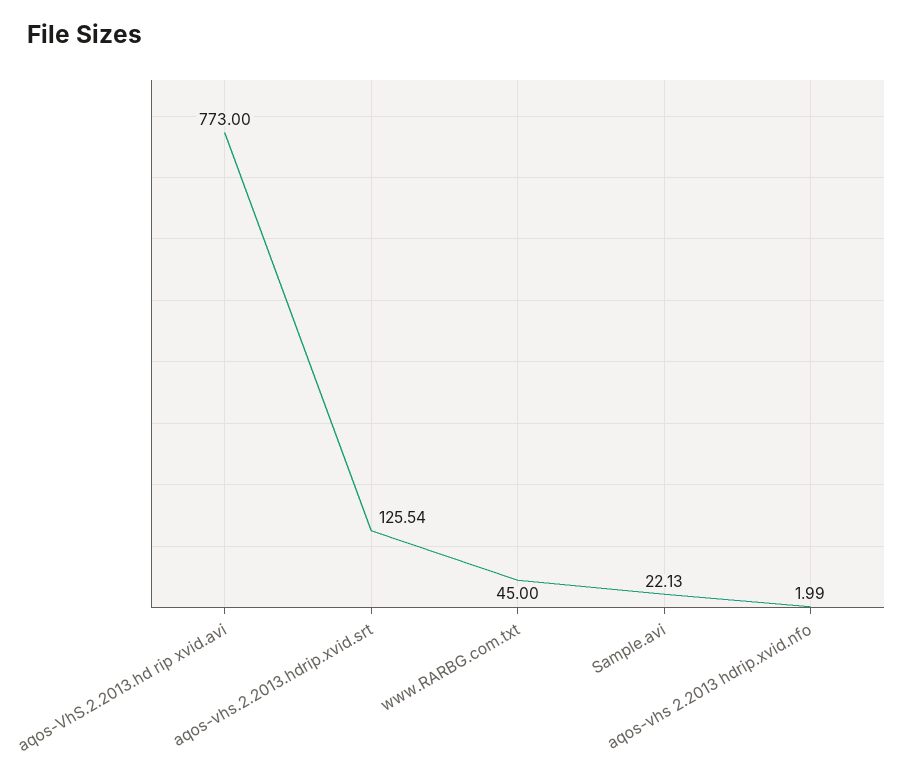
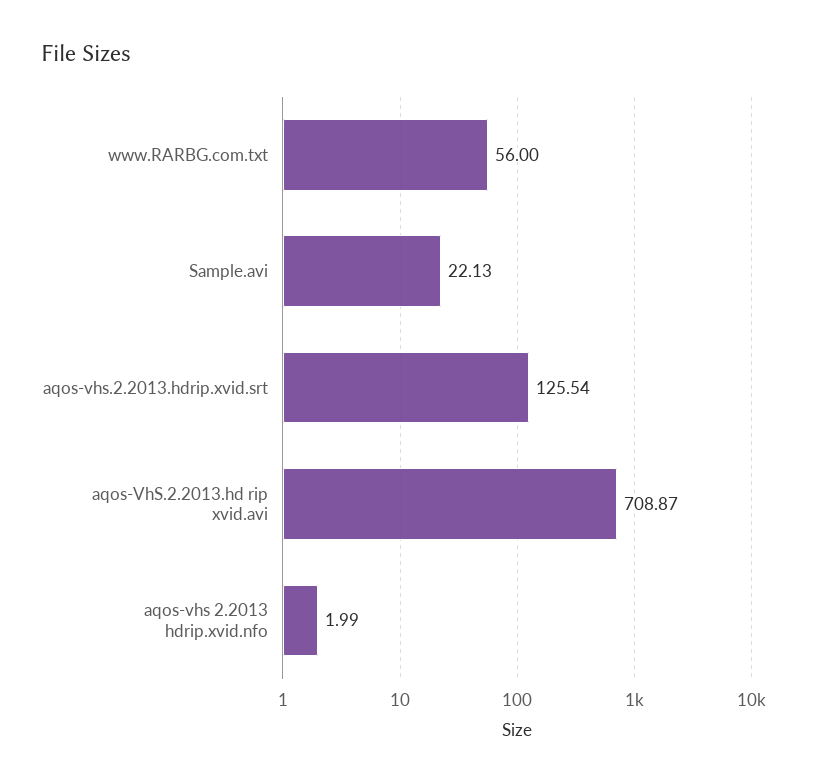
  {
-   "aqos-VhS.2.2013.hd rip xvid.avi": 773,
+   "aqos-VhS.2.2013.hd rip xvid.avi": 708.87,
    "aqos-vhs.2.2013.hdrip.xvid.srt": 125.54,
-   "www.RARBG.com.txt": 45,
+   "www.RARBG.com.txt": 56,
    "Sample.avi": 22.13,
    "aqos-vhs 2.2013 hdrip.xvid.nfo": 1.99
  }

